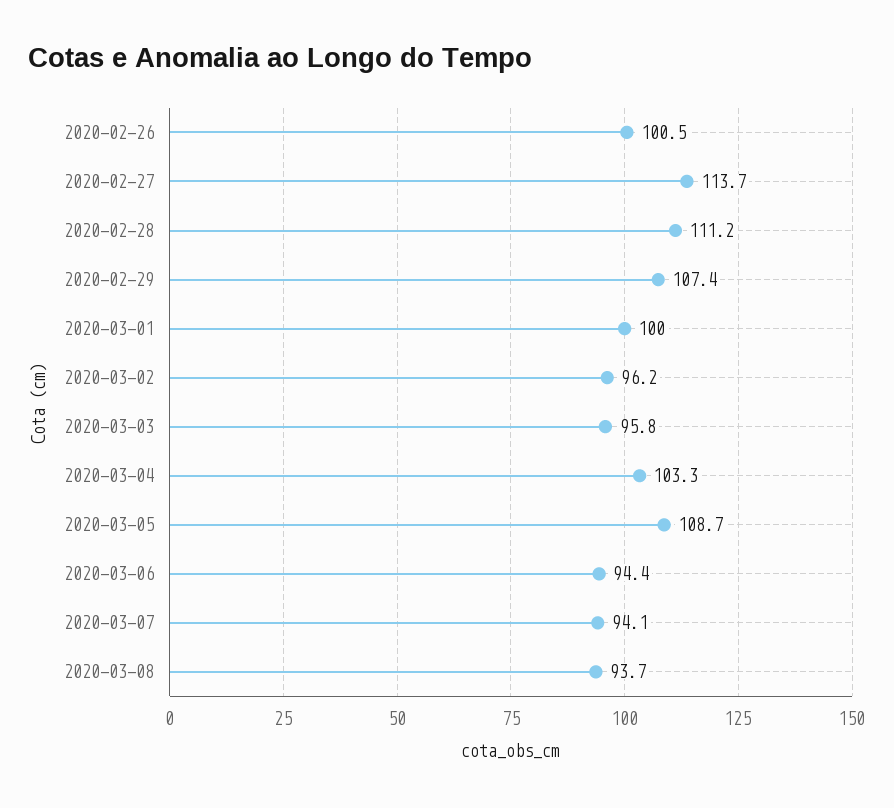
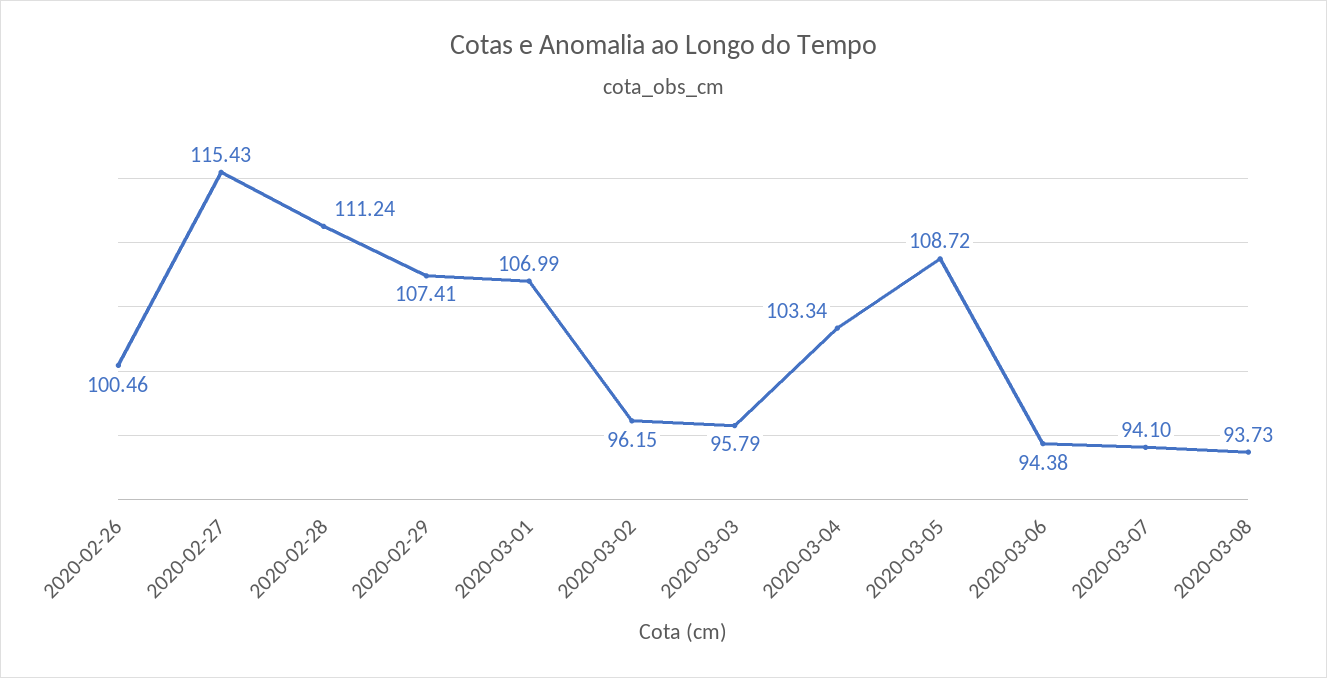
  {
    "2020-02-26": 100.46,
-   "2020-02-27": 113.7,
+   "2020-02-27": 115.43,
    "2020-02-28": 111.24,
    "2020-02-29": 107.41,
-   "2020-03-01": 100,
+   "2020-03-01": 106.99,
    "2020-03-02": 96.15,
    "2020-03-03": 95.79,
    "2020-03-04": 103.34,
    "2020-03-05": 108.72,
    "2020-03-06": 94.38,
    "2020-03-07": 94.1,
    "2020-03-08": 93.73
  }

